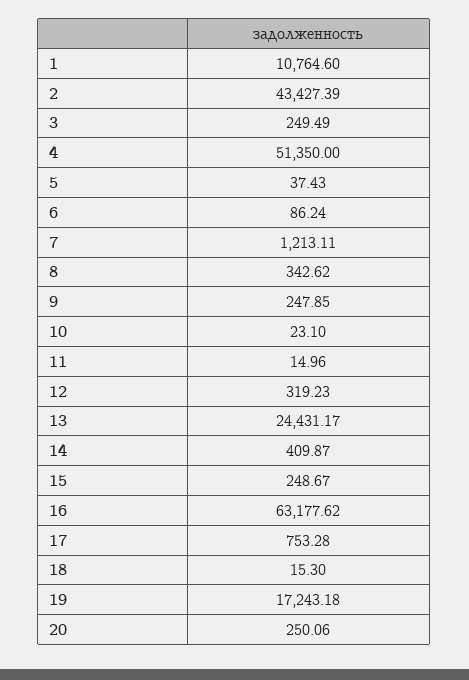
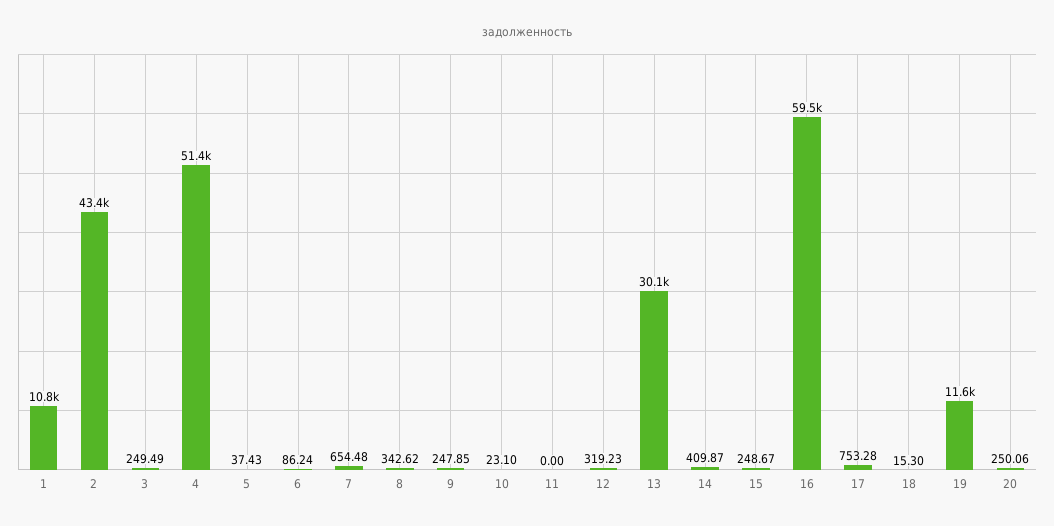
  {
    "1": 10764.6,
    "2": 43427.39,
    "3": 249.49,
    "4": 51350,
    "5": 37.43,
    "6": 86.24,
-   "7": 1213.11,
+   "7": 654.48,
    "8": 342.62,
    "9": 247.85,
    "10": 23.1,
-   "11": 14.96,
+   "11": 0,
    "12": 319.23,
-   "13": 24431.17,
+   "13": 30100,
    "14": 409.87,
    "15": 248.67,
-   "16": 63177.62,
+   "16": 59500,
    "17": 753.28,
    "18": 15.3,
-   "19": 17243.18,
+   "19": 11600,
    "20": 250.06
  }

